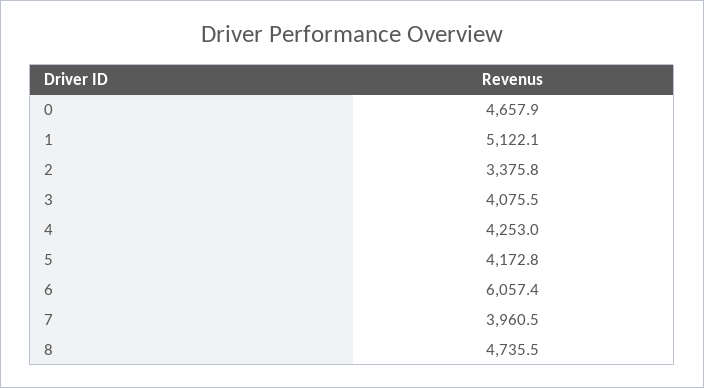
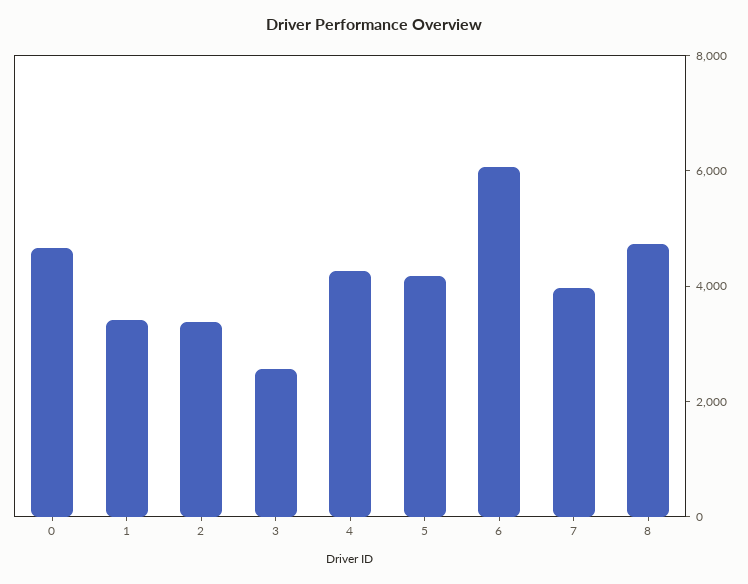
  {
    "0": 4657.9,
-   "1": 5122.1,
+   "1": 3500,
    "2": 3375.8,
-   "3": 4075.5,
+   "3": 2500,
    "4": 4253,
    "5": 4172.8,
    "6": 6057.4,
    "7": 3960.5,
    "8": 4735.5
  }

